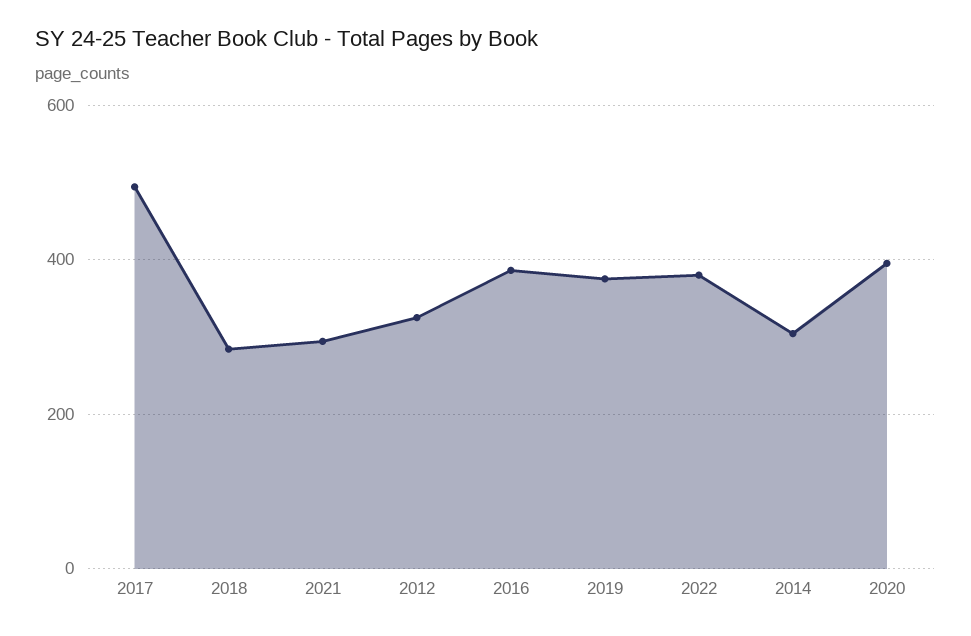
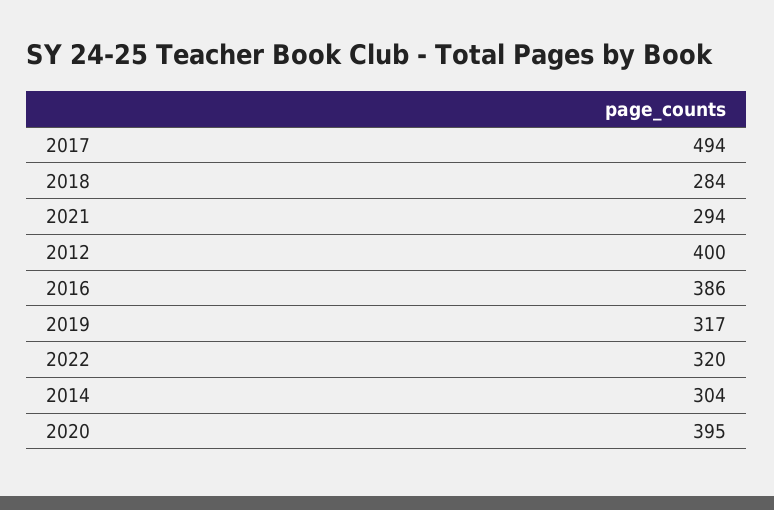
  {
    "2017": 494,
    "2018": 284,
    "2021": 294,
-   "2012": 320,
+   "2012": 400,
    "2016": 386,
-   "2019": 380,
+   "2019": 317,
-   "2022": 380,
+   "2022": 320,
    "2014": 304,
    "2020": 395
  }

